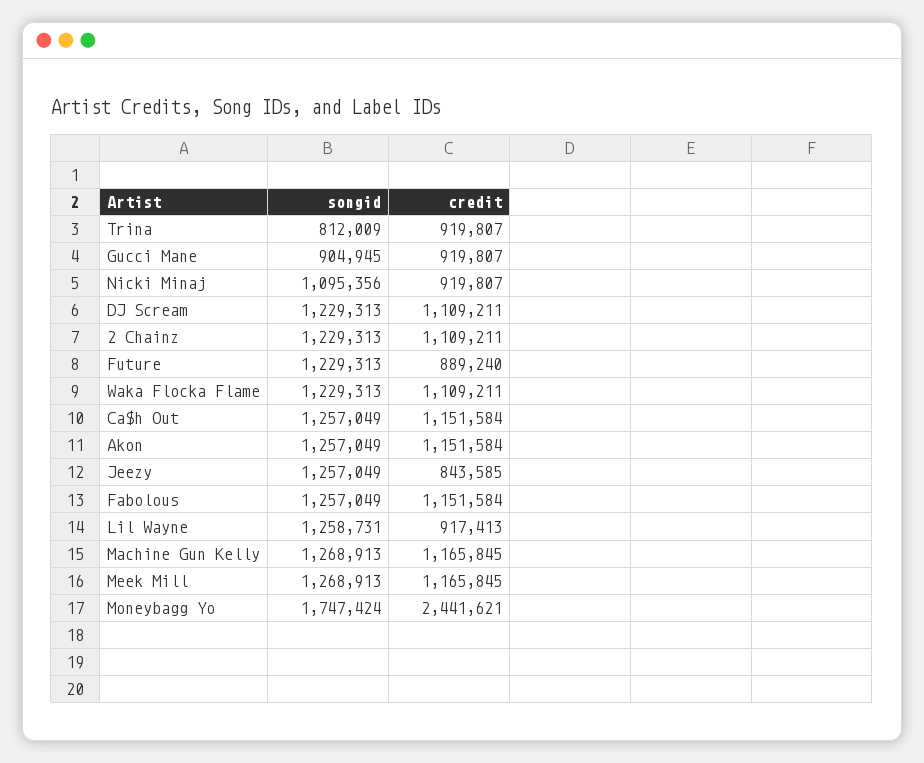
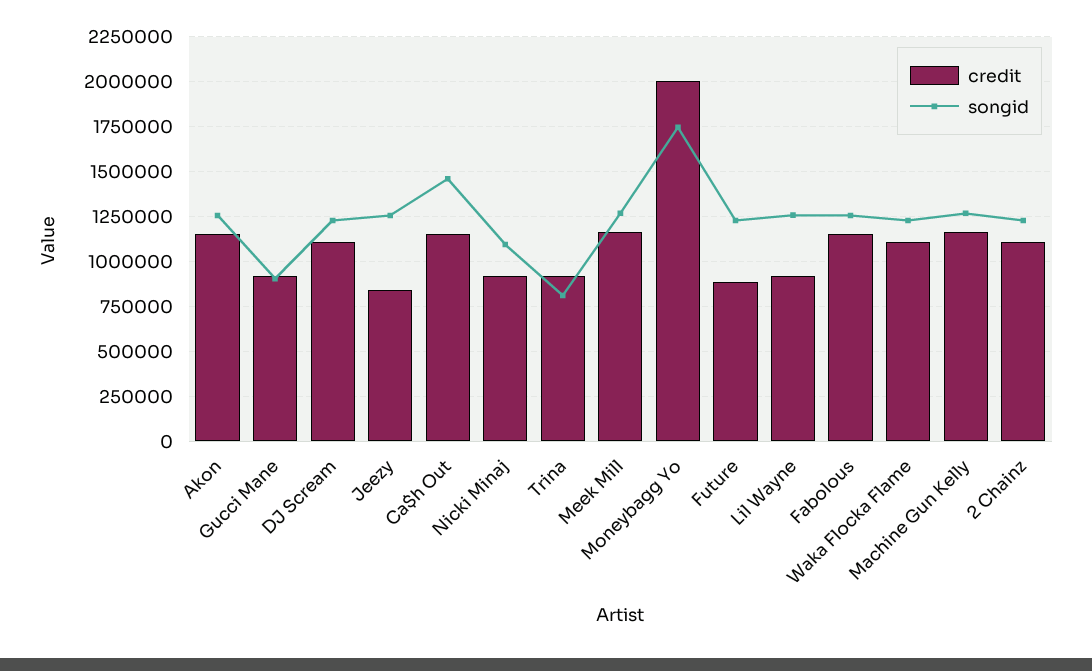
  {
    "songid": {
      "Trina": 812009,
      "Gucci Mane": 904945,
      "Nicki Minaj": 1095356,
      "DJ Scream": 1229313,
      "2 Chainz": 1229313,
      "Future": 1229313,
      "Waka Flocka Flame": 1229313,
-     "Ca$h Out": 1257049,
+     "Ca$h Out": 1450000,
      "Akon": 1257049,
      "Jeezy": 1257049,
      "Fabolous": 1257049,
      "Lil Wayne": 1258731,
      "Machine Gun Kelly": 1268913,
      "Meek Mill": 1268913,
      "Moneybagg Yo": 1747424
    },
    "credit": {
      "Trina": 919807,
      "Gucci Mane": 919807,
      "Nicki Minaj": 919807,
      "DJ Scream": 1109211,
      "2 Chainz": 1109211,
      "Future": 889240,
      "Waka Flocka Flame": 1109211,
      "Ca$h Out": 1151584,
      "Akon": 1151584,
      "Jeezy": 843585,
      "Fabolous": 1151584,
      "Lil Wayne": 917413,
      "Machine Gun Kelly": 1165845,
      "Meek Mill": 1165845,
-     "Moneybagg Yo": 2441621
+     "Moneybagg Yo": 2000000
    }
  }

